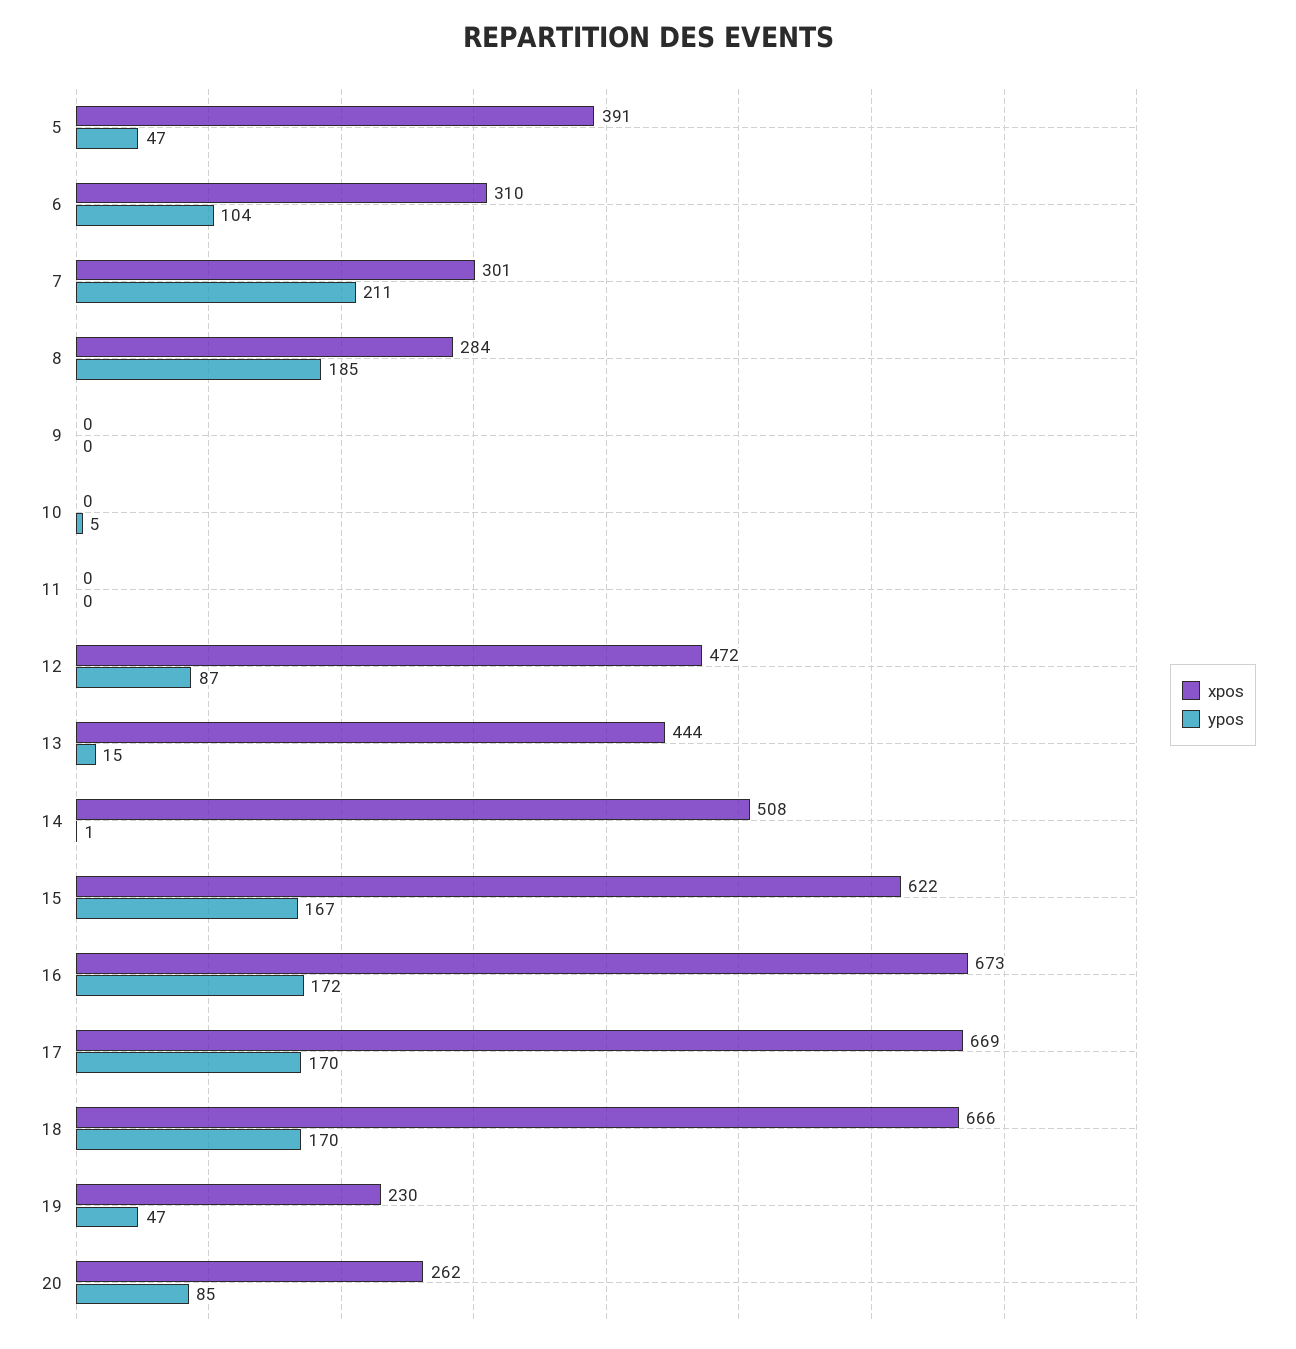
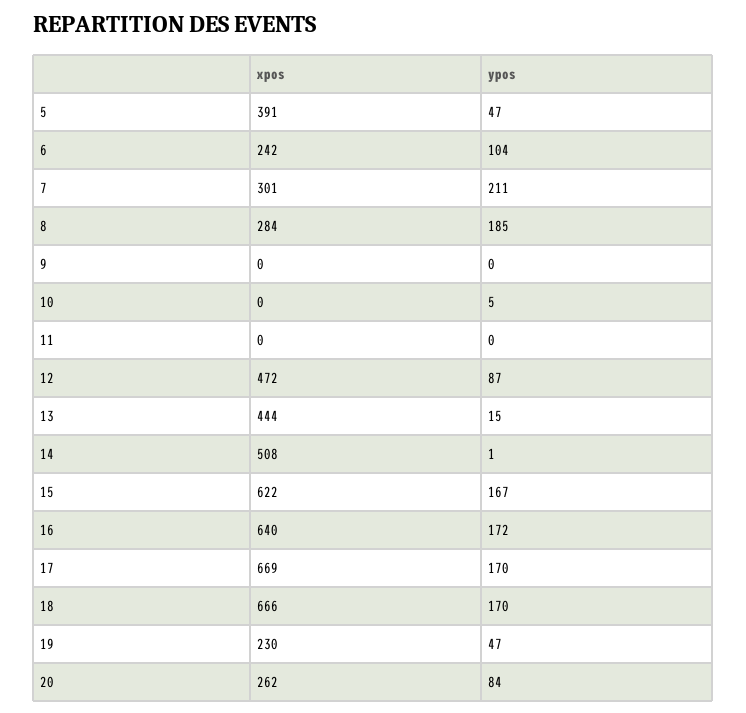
  {
    "xpos": {
      "5": 391,
-     "6": 310,
+     "6": 242,
      "7": 301,
      "8": 284,
      "9": 0,
      "10": 0,
      "11": 0,
      "12": 472,
      "13": 444,
      "14": 508,
      "15": 622,
-     "16": 673,
+     "16": 640,
      "17": 669,
      "18": 666,
      "19": 230,
      "20": 262
    },
    "ypos": {
      "5": 47,
      "6": 104,
      "7": 211,
      "8": 185,
      "9": 0,
      "10": 5,
      "11": 0,
      "12": 87,
      "13": 15,
      "14": 1,
      "15": 167,
      "16": 172,
      "17": 170,
      "18": 170,
      "19": 47,
-     "20": 85
+     "20": 84
    }
  }

